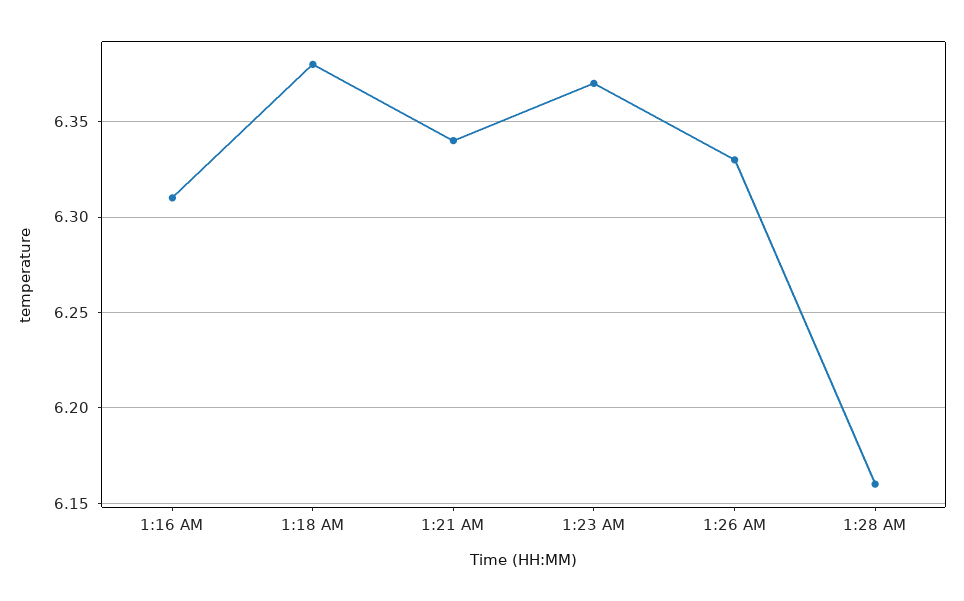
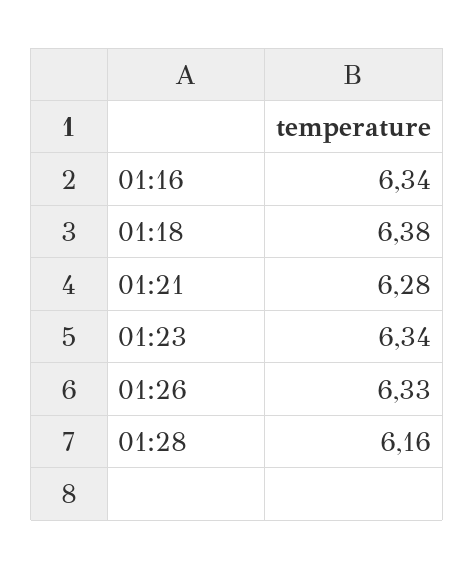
  {
-   "1:16 AM": 6.31,
+   "1:16 AM": 6.34,
    "1:18 AM": 6.38,
-   "1:21 AM": 6.34,
+   "1:21 AM": 6.28,
-   "1:23 AM": 6.37,
+   "1:23 AM": 6.34,
    "1:26 AM": 6.33,
    "1:28 AM": 6.16
  }

